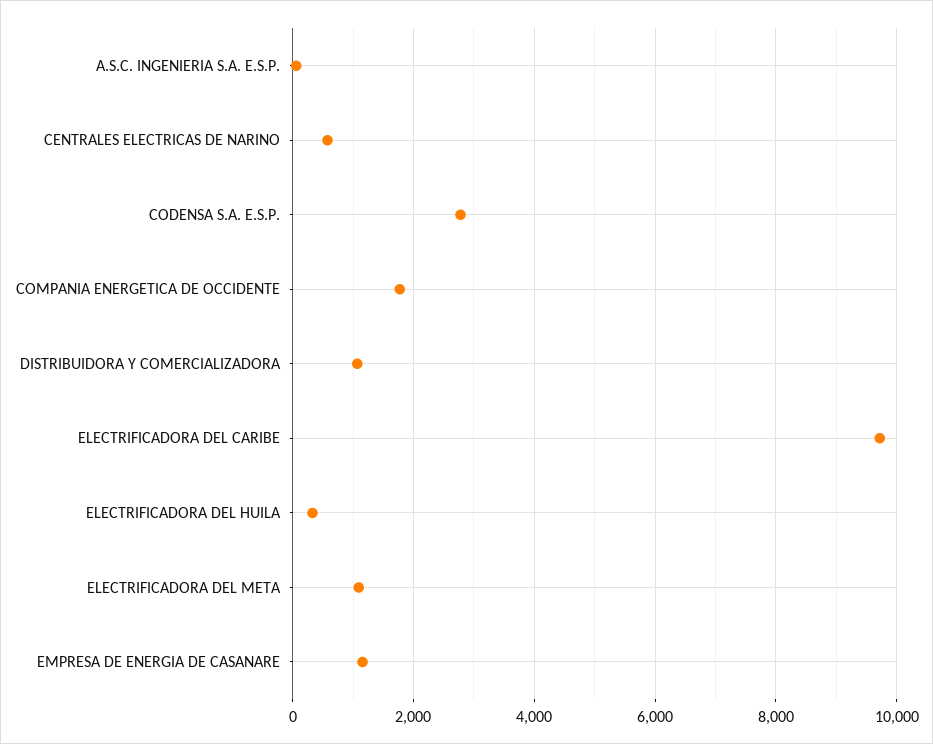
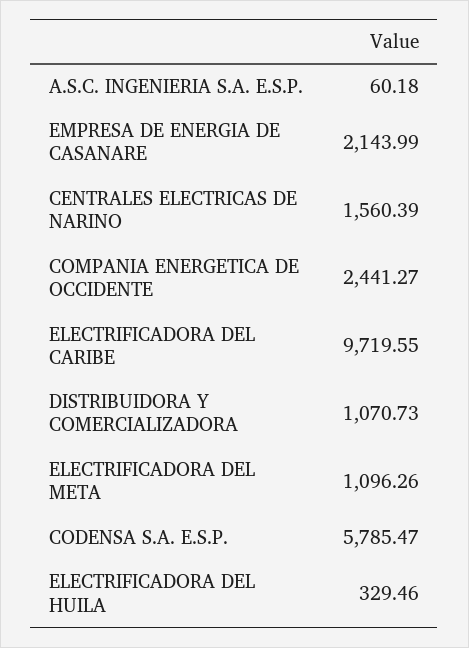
  {
    "A.S.C. INGENIERIA S.A. E.S.P.": 60.18,
-   "CENTRALES ELECTRICAS DE NARINO": 600,
+   "CENTRALES ELECTRICAS DE NARINO": 1560.39,
-   "CODENSA S.A. E.S.P.": 2800,
+   "CODENSA S.A. E.S.P.": 5785.47,
-   "COMPANIA ENERGETICA DE OCCIDENTE": 1800,
+   "COMPANIA ENERGETICA DE OCCIDENTE": 2441.27,
    "DISTRIBUIDORA Y COMERCIALIZADORA": 1070.73,
    "ELECTRIFICADORA DEL CARIBE": 9719.55,
    "ELECTRIFICADORA DEL HUILA": 329.46,
    "ELECTRIFICADORA DEL META": 1096.26,
-   "EMPRESA DE ENERGIA DE CASANARE": 1200
+   "EMPRESA DE ENERGIA DE CASANARE": 2143.99
  }

